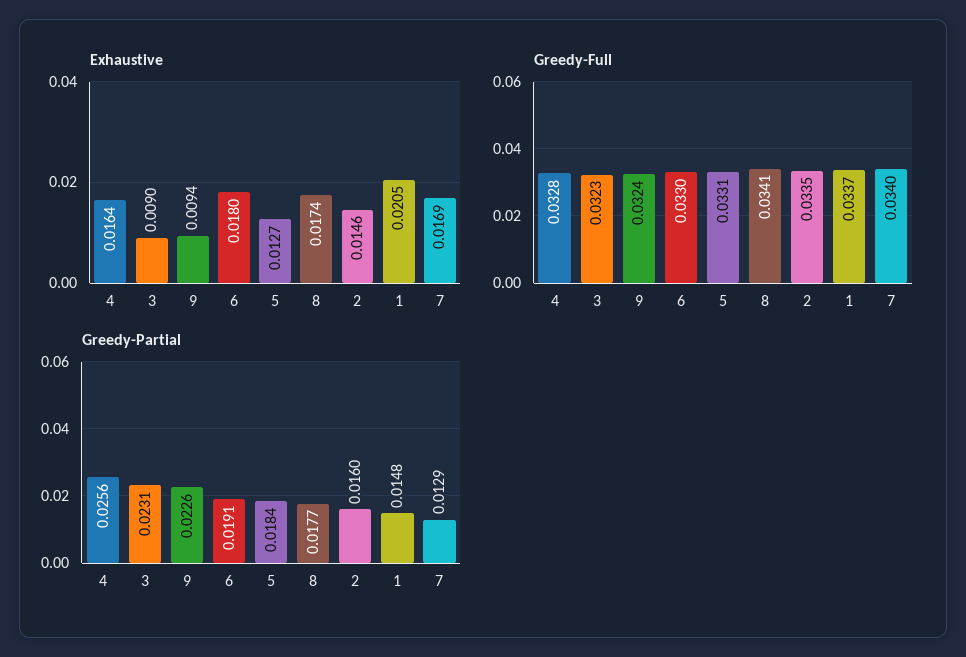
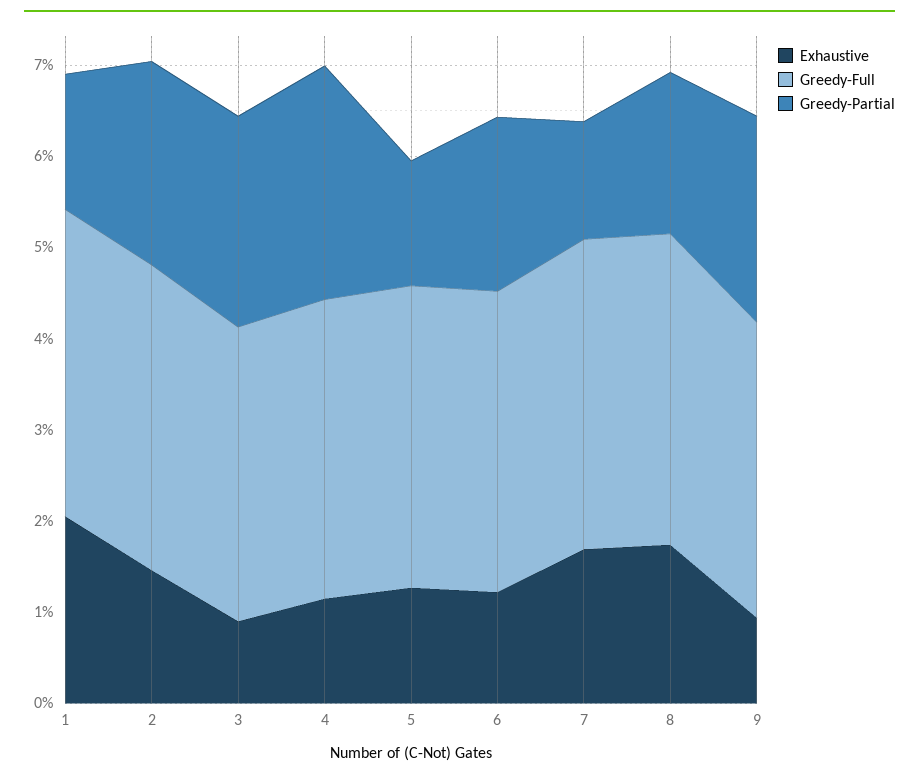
  {
    "Exhaustive": {
-     "4": 0.0164,
+     "4": 0.012,
      "3": 0.009,
      "9": 0.0094,
-     "6": 0.018,
+     "6": 0.012,
      "5": 0.0127,
      "8": 0.0174,
      "2": 0.0146,
      "1": 0.0205,
      "7": 0.0169
    },
    "Greedy-Full": {
      "4": 0.0328,
      "3": 0.0323,
      "9": 0.0324,
      "6": 0.033,
      "5": 0.0331,
      "8": 0.0341,
      "2": 0.0335,
      "1": 0.0337,
      "7": 0.034
    },
    "Greedy-Partial": {
      "4": 0.0256,
      "3": 0.0231,
      "9": 0.0226,
      "6": 0.0191,
-     "5": 0.0184,
+     "5": 0.014,
      "8": 0.0177,
-     "2": 0.016,
+     "2": 0.022,
      "1": 0.0148,
      "7": 0.0129
    }
  }

